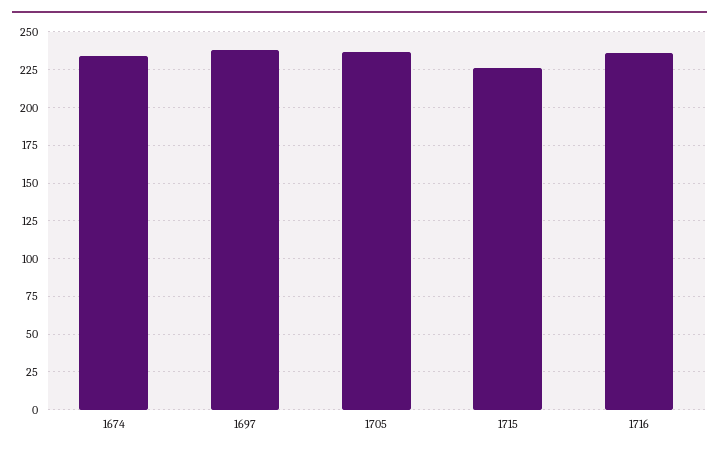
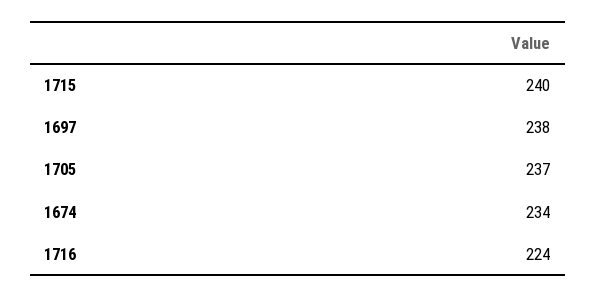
  {
    "1674": 234,
    "1697": 238,
    "1705": 237,
-   "1715": 225,
+   "1715": 240,
-   "1716": 235
+   "1716": 224
  }

